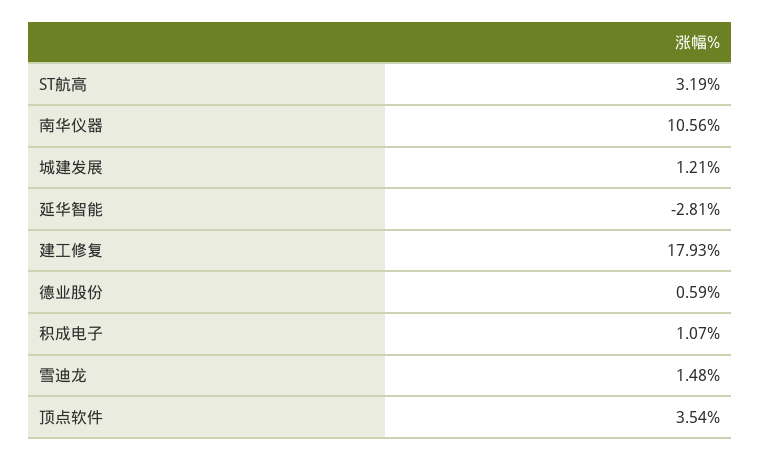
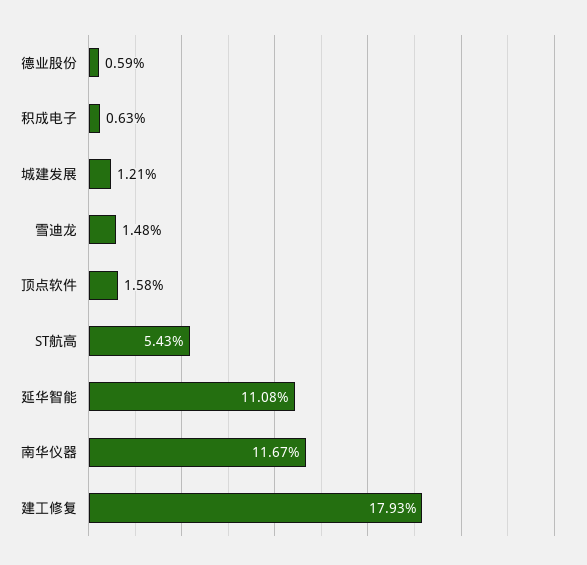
  {
-   "ST航高": 3.19,
+   "ST航高": 5.43,
-   "南华仪器": 10.56,
+   "南华仪器": 11.67,
    "城建发展": 1.21,
-   "延华智能": -2.81,
+   "延华智能": 11.08,
    "建工修复": 17.93,
    "德业股份": 0.59,
-   "积成电子": 1.07,
+   "积成电子": 0.63,
    "雪迪龙": 1.48,
-   "顶点软件": 3.54
+   "顶点软件": 1.58
  }

